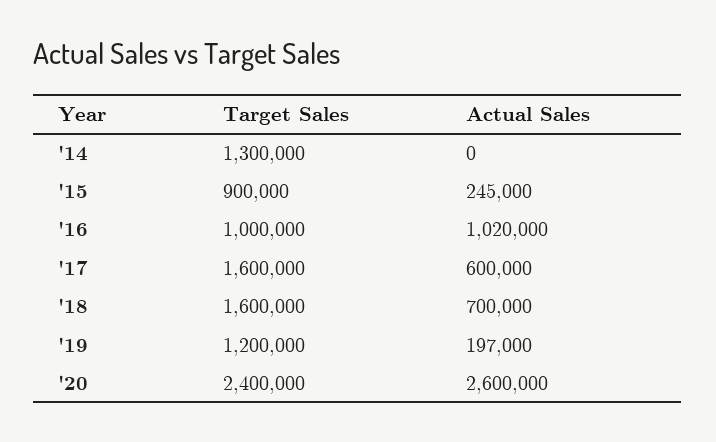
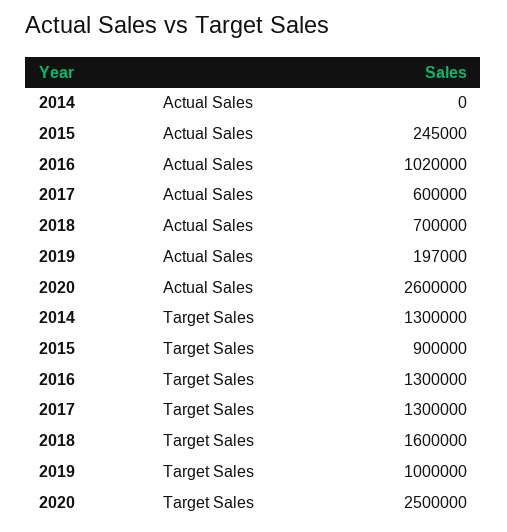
  {
    "Target Sales": {
      "'14": 1300000,
      "'15": 900000,
-     "'16": 1000000,
+     "'16": 1300000,
-     "'17": 1600000,
+     "'17": 1300000,
      "'18": 1600000,
-     "'19": 1200000,
+     "'19": 1000000,
-     "'20": 2400000
+     "'20": 2500000
    },
    "Actual Sales": {
      "'14": 0,
      "'15": 245000,
      "'16": 1020000,
      "'17": 600000,
      "'18": 700000,
      "'19": 197000,
      "'20": 2600000
    }
  }

